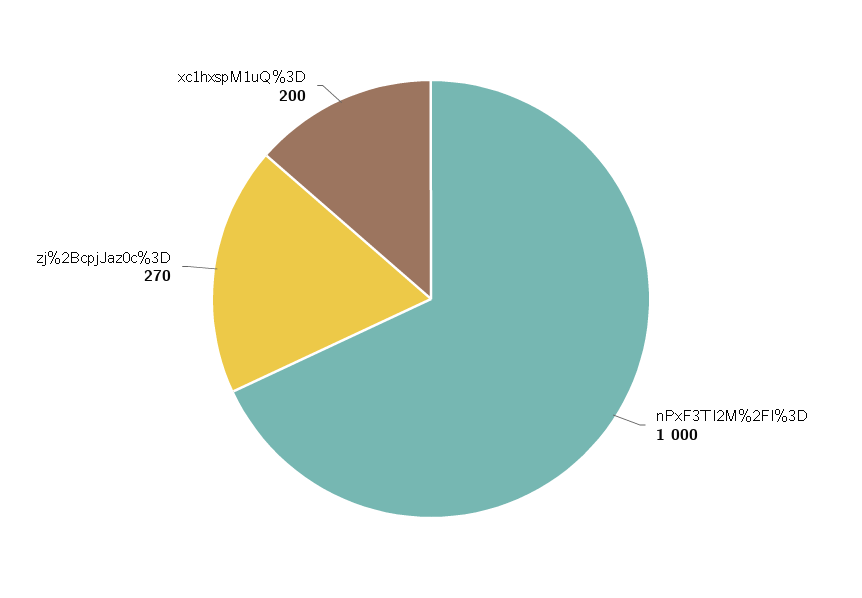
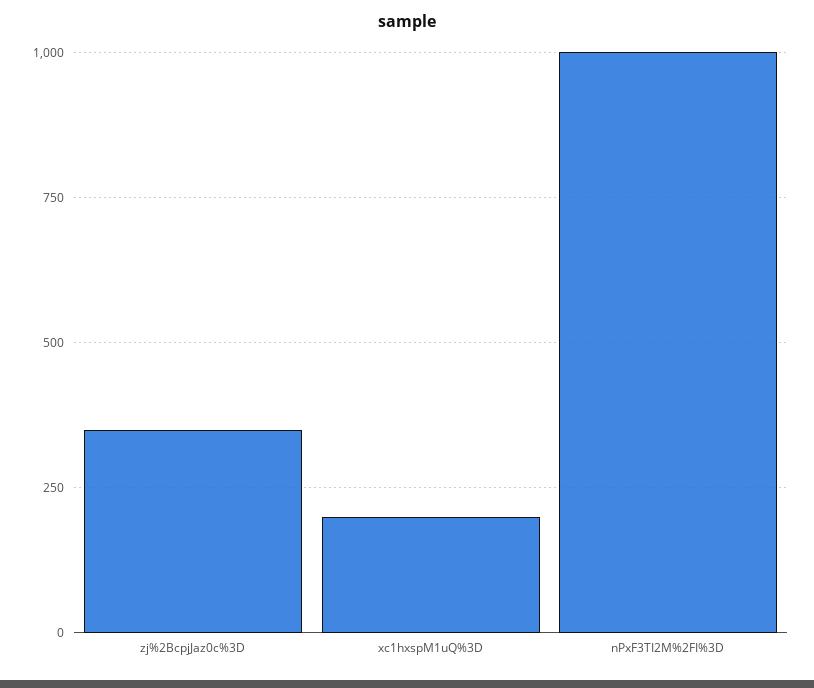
  {
    "nPxF3TI2M%2FI%3D": 1000,
-   "zj%2BcpjJaz0c%3D": 270,
+   "zj%2BcpjJaz0c%3D": 350,
    "xc1hxspM1uQ%3D": 200
  }

